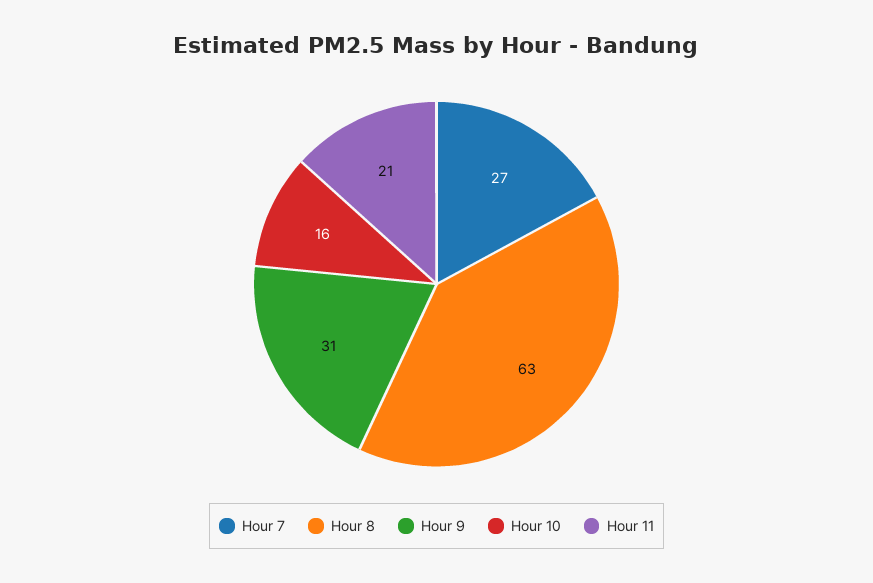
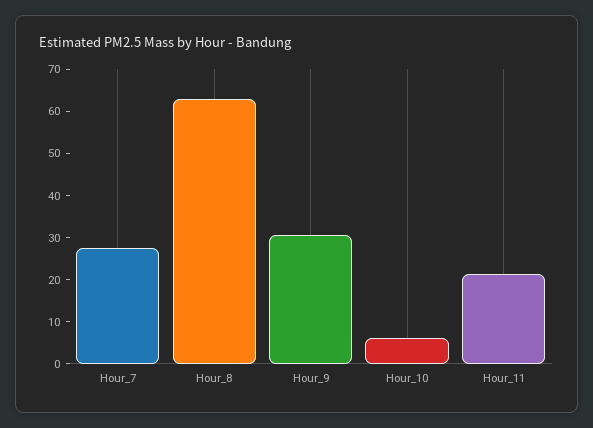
  {
    "Hour 7": 27,
    "Hour 8": 63,
    "Hour 9": 31,
-   "Hour 10": 16,
+   "Hour 10": 6,
    "Hour 11": 21
  }

